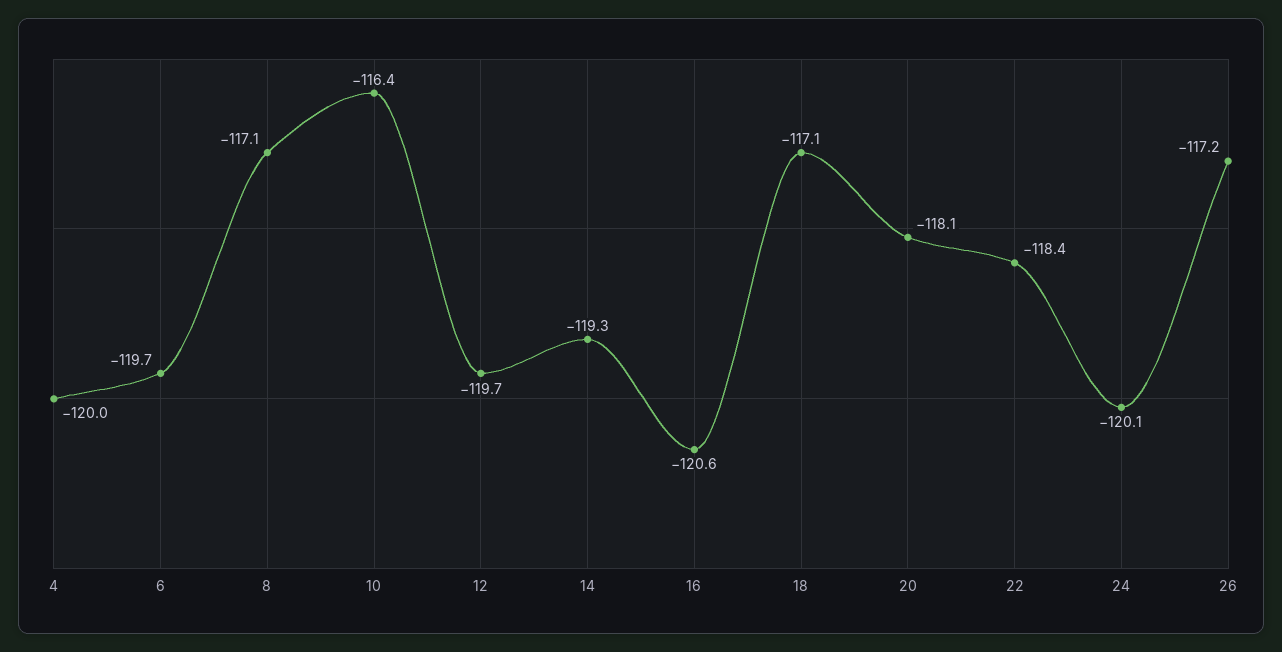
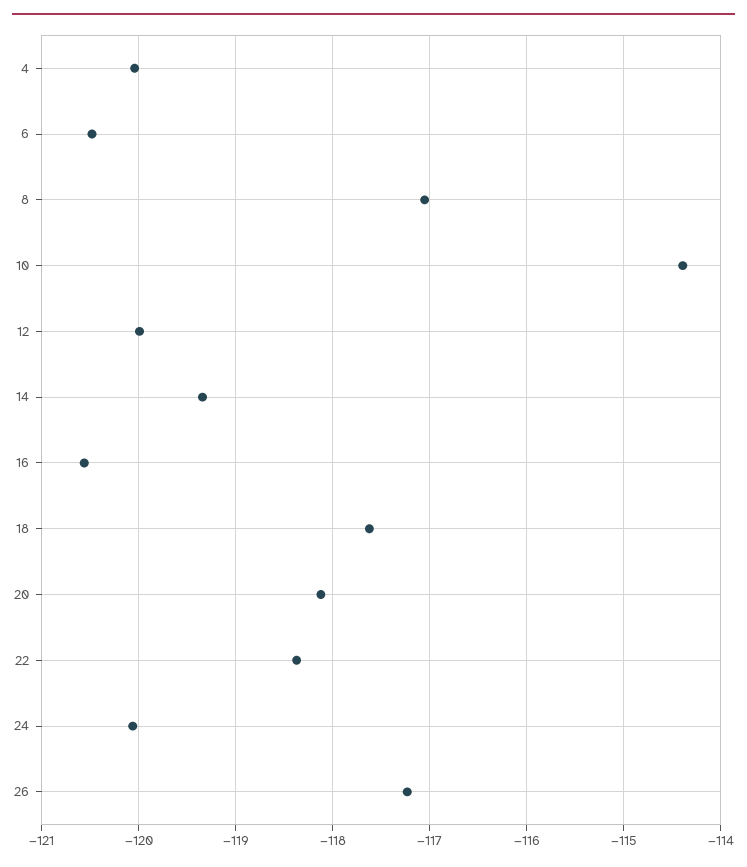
  {
    "4": -120,
-   "6": -119.7,
+   "6": -120.5,
    "8": -117.1,
-   "10": -116.4,
+   "10": -114.4,
-   "12": -119.7,
+   "12": -120,
    "14": -119.3,
    "16": -120.6,
-   "18": -117.1,
+   "18": -117.6,
    "20": -118.1,
    "22": -118.4,
    "24": -120.1,
    "26": -117.2
  }

